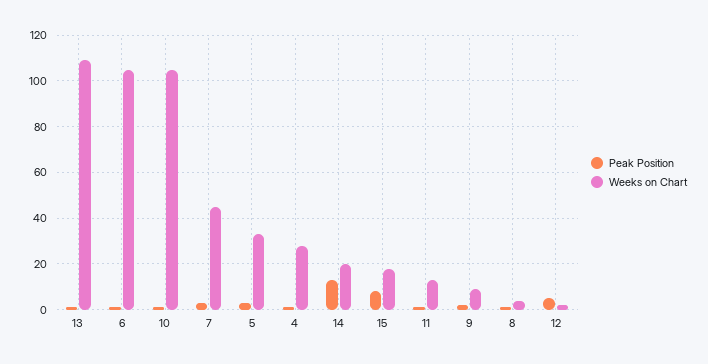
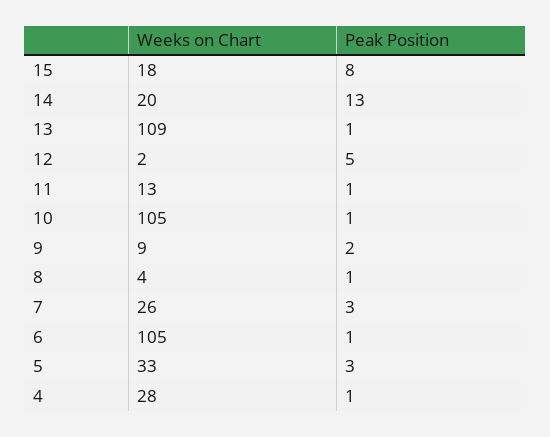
  {
    "Peak Position": {
      "13": 1,
      "6": 1,
      "10": 1,
      "7": 3,
      "5": 3,
      "4": 1,
      "14": 13,
      "15": 8,
      "11": 1,
      "9": 2,
      "8": 1,
      "12": 5
    },
    "Weeks on Chart": {
      "13": 109,
      "6": 105,
      "10": 105,
-     "7": 45,
+     "7": 26,
      "5": 33,
      "4": 28,
      "14": 20,
      "15": 18,
      "11": 13,
      "9": 9,
      "8": 4,
      "12": 2
    }
  }

